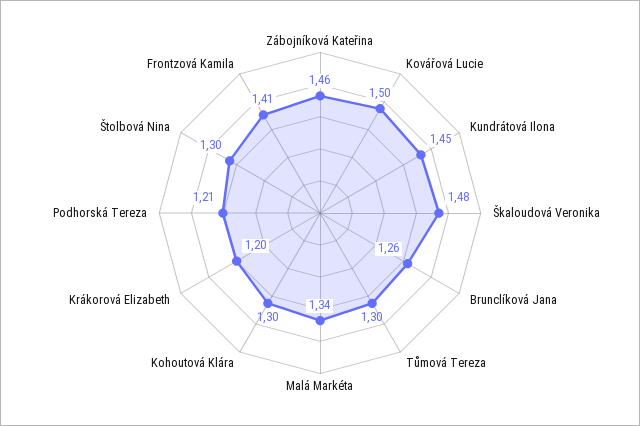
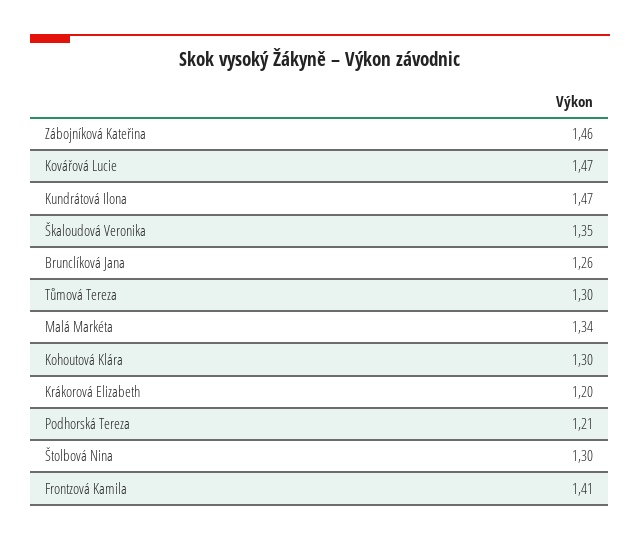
  {
    "Zábojníková Kateřina": 1.46,
-   "Kovářová Lucie": 1.5,
+   "Kovářová Lucie": 1.47,
-   "Kundrátová Ilona": 1.45,
+   "Kundrátová Ilona": 1.47,
-   "Škaloudová Veronika": 1.48,
+   "Škaloudová Veronika": 1.35,
    "Brunclíková Jana": 1.26,
    "Tůmová Tereza": 1.3,
    "Malá Markéta": 1.34,
    "Kohoutová Klára": 1.3,
    "Krákorová Elizabeth": 1.2,
    "Podhorská Tereza": 1.21,
    "Štolbová Nina": 1.3,
    "Frontzová Kamila": 1.41
  }

